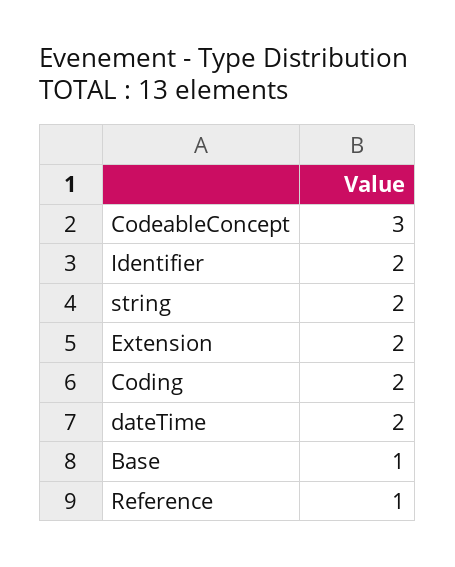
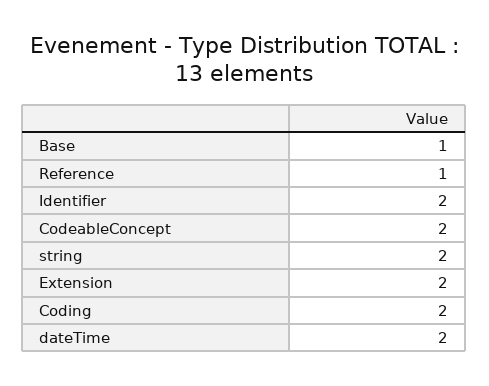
  {
-   "CodeableConcept": 3,
+   "CodeableConcept": 2,
    "Identifier": 2,
    "string": 2,
    "Extension": 2,
    "Coding": 2,
    "dateTime": 2,
    "Base": 1,
    "Reference": 1
  }

